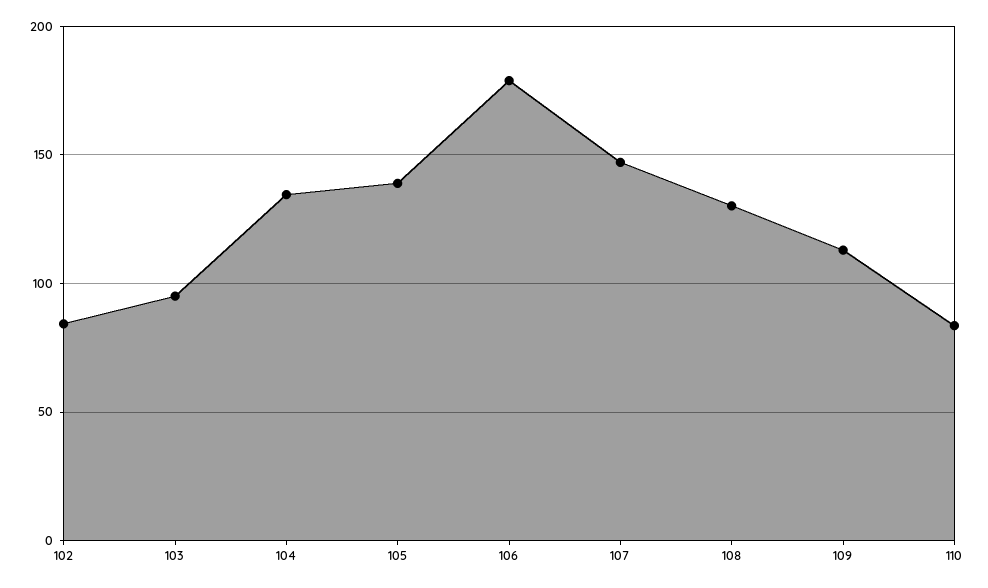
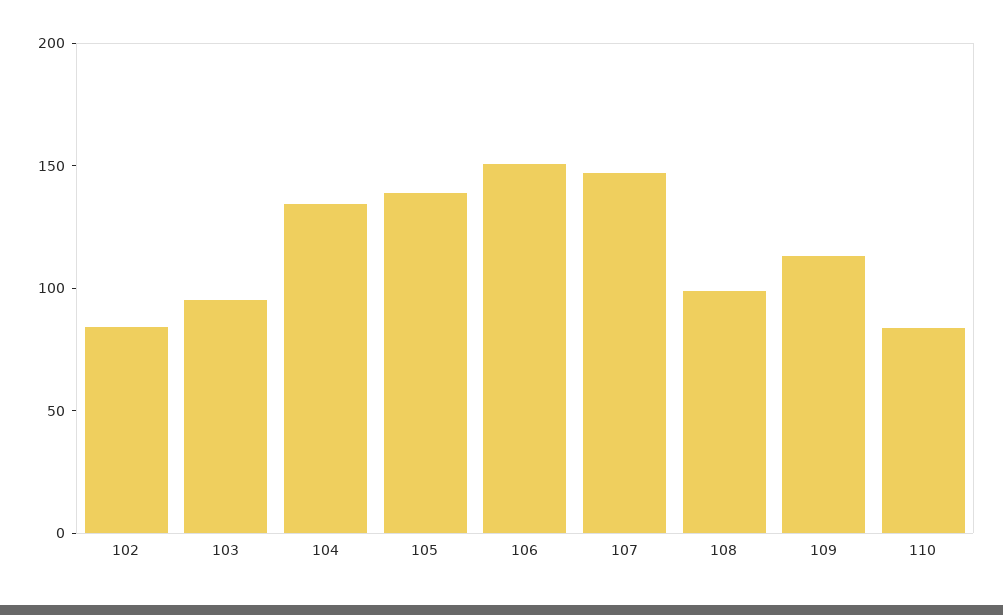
  {
    "102": 85,
    "103": 95,
    "104": 135,
    "105": 140,
-   "106": 180,
+   "106": 150,
    "107": 145,
-   "108": 130,
+   "108": 100,
    "109": 115,
    "110": 85
  }

